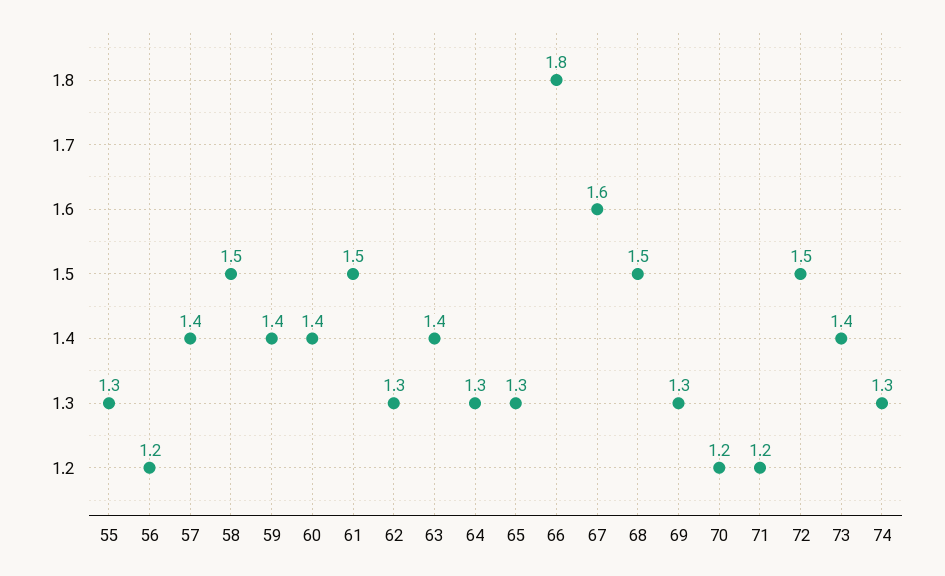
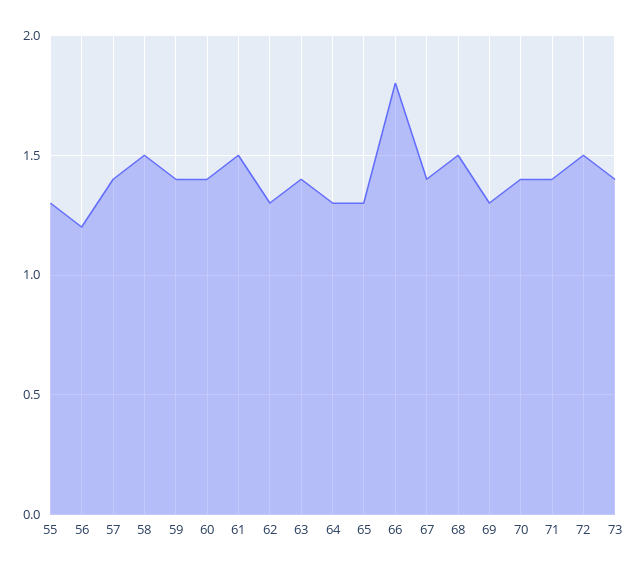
  {
    "55": 1.3,
    "56": 1.2,
    "57": 1.4,
    "58": 1.5,
    "59": 1.4,
    "60": 1.4,
    "61": 1.5,
    "62": 1.3,
    "63": 1.4,
    "64": 1.3,
    "65": 1.3,
    "66": 1.8,
-   "67": 1.6,
+   "67": 1.4,
    "68": 1.5,
    "69": 1.3,
-   "70": 1.2,
+   "70": 1.4,
-   "71": 1.2,
+   "71": 1.4,
    "72": 1.5,
-   "73": 1.4,
+   "73": 1.4
-   "74": 1.3
  }

